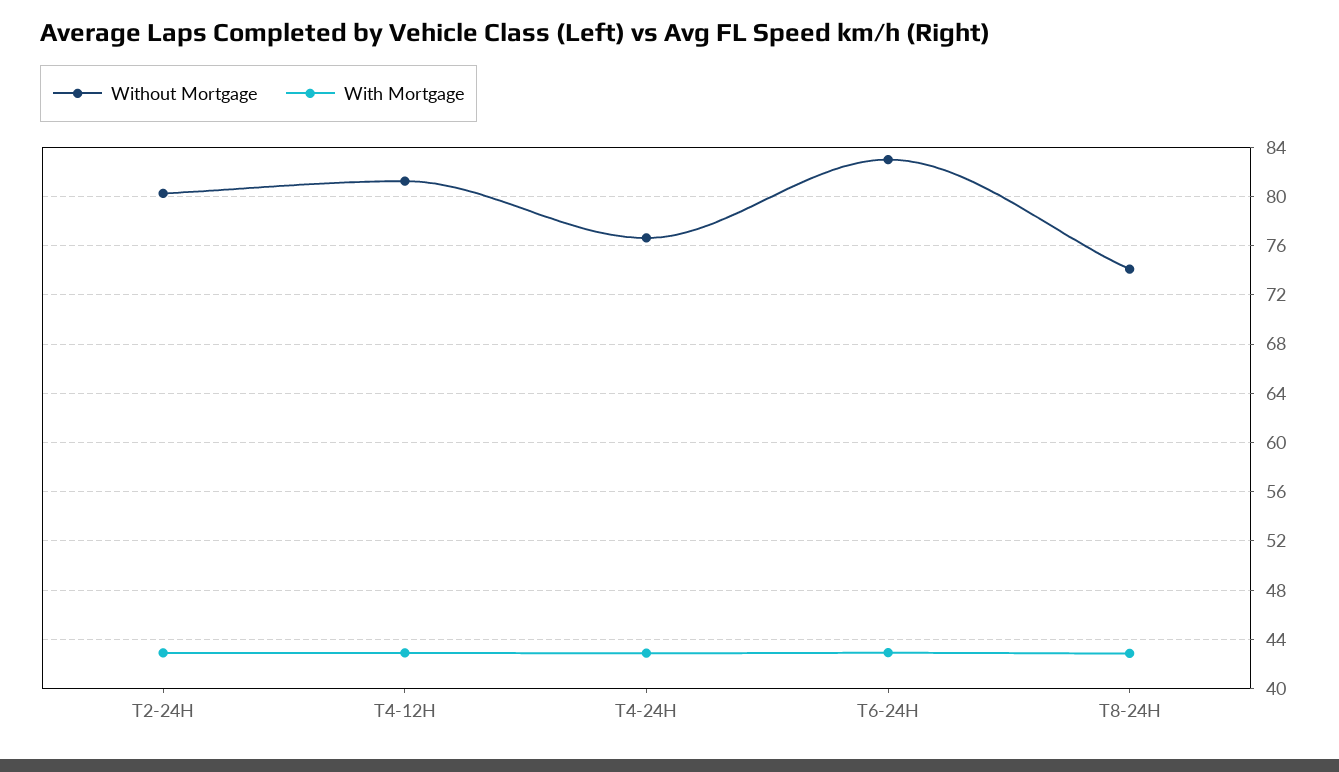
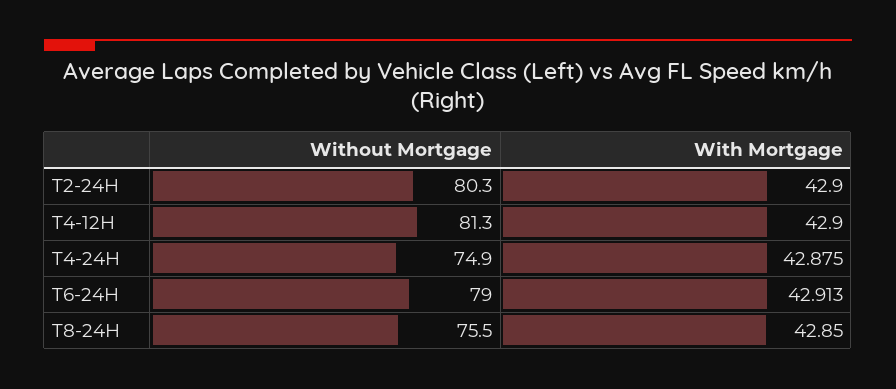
  {
    "Without Mortgage": {
      "T2-24H": 80.3,
      "T4-12H": 81.3,
-     "T4-24H": 76.5,
+     "T4-24H": 74.9,
-     "T6-24H": 83,
+     "T6-24H": 79,
-     "T8-24H": 74
+     "T8-24H": 75.5
    },
    "With Mortgage": {
      "T2-24H": 42.9,
      "T4-12H": 42.9,
      "T4-24H": 42.875,
      "T6-24H": 42.913,
      "T8-24H": 42.85
    }
  }

